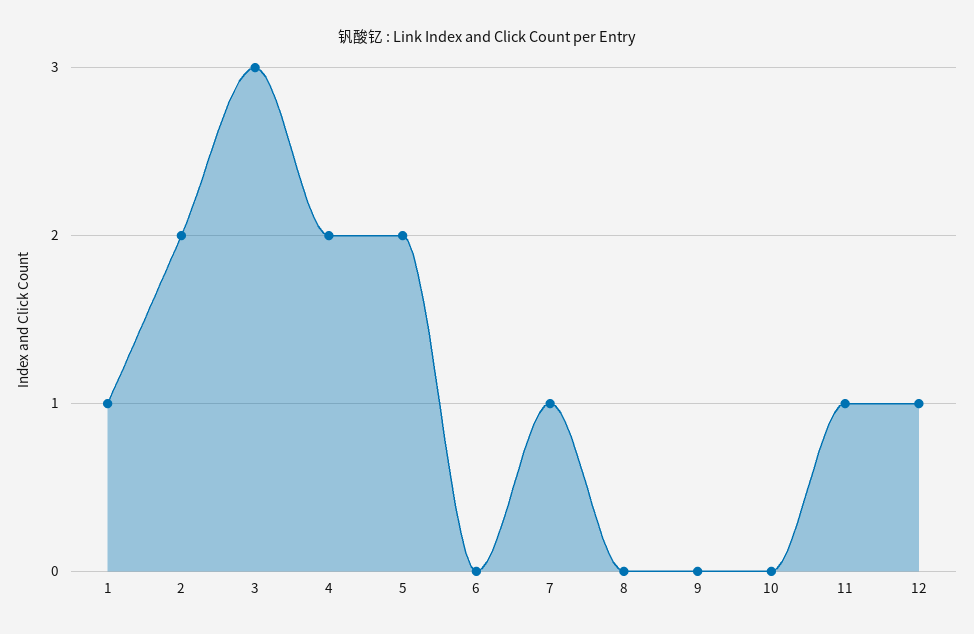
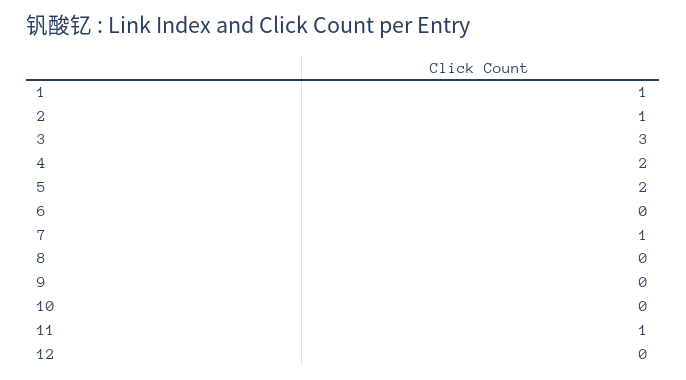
  {
    "1": 1,
-   "2": 2,
+   "2": 1,
    "3": 3,
    "4": 2,
    "5": 2,
    "6": 0,
    "7": 1,
    "8": 0,
    "9": 0,
    "10": 0,
    "11": 1,
-   "12": 1
+   "12": 0
  }

